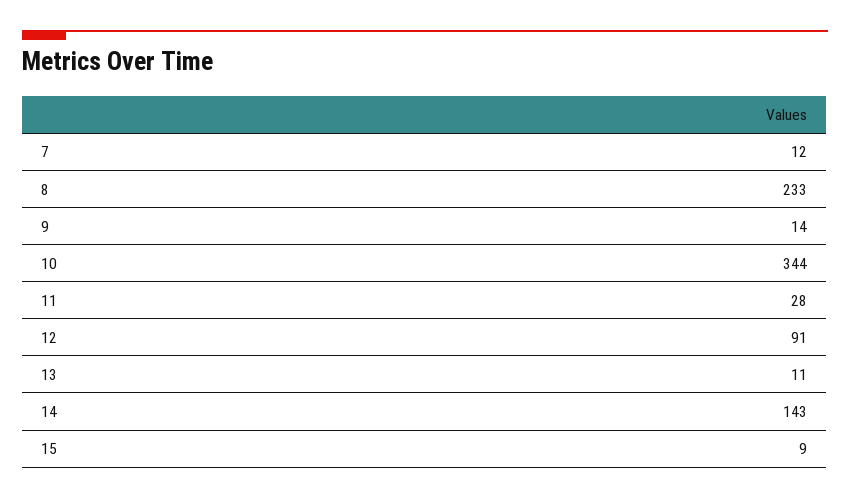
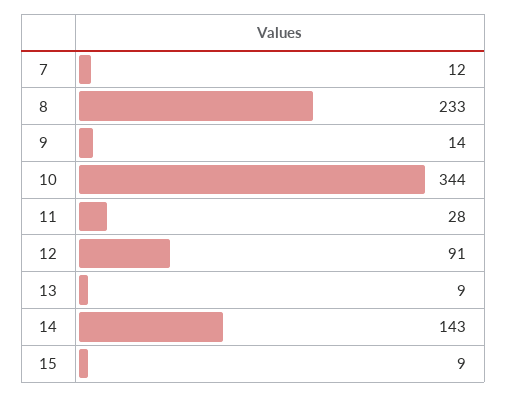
  {
    "7": 12,
    "8": 233,
    "9": 14,
    "10": 344,
    "11": 28,
    "12": 91,
-   "13": 11,
+   "13": 9,
    "14": 143,
    "15": 9
  }

